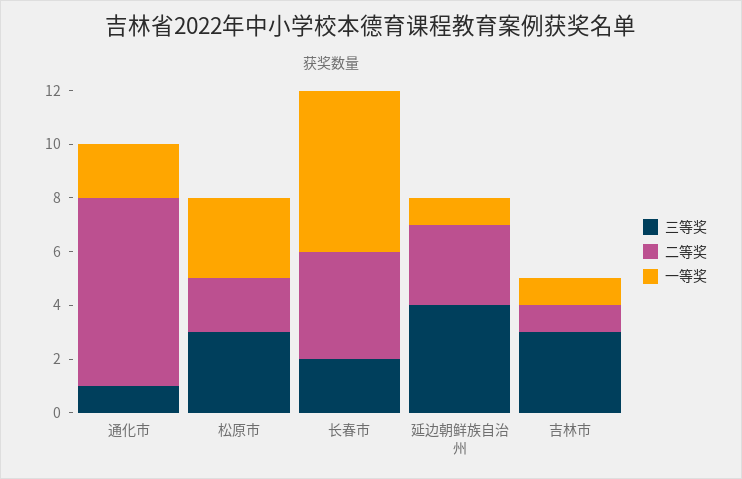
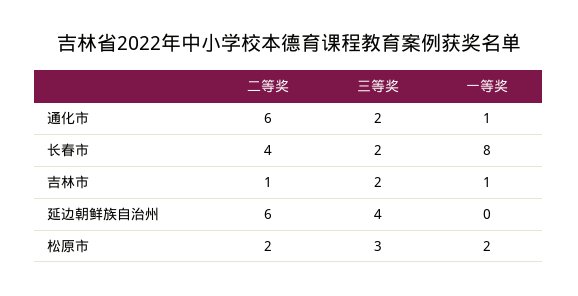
  {
    "三等奖": {
-     "通化市": 1,
+     "通化市": 2,
      "松原市": 3,
      "长春市": 2,
      "延边朝鲜族自治州": 4,
-     "吉林市": 3
+     "吉林市": 2
    },
    "二等奖": {
-     "通化市": 7,
+     "通化市": 6,
      "松原市": 2,
      "长春市": 4,
-     "延边朝鲜族自治州": 3,
+     "延边朝鲜族自治州": 6,
      "吉林市": 1
    },
    "一等奖": {
-     "通化市": 2,
+     "通化市": 1,
-     "松原市": 3,
+     "松原市": 2,
-     "长春市": 6,
+     "长春市": 8,
-     "延边朝鲜族自治州": 1,
+     "延边朝鲜族自治州": 0,
      "吉林市": 1
    }
  }

